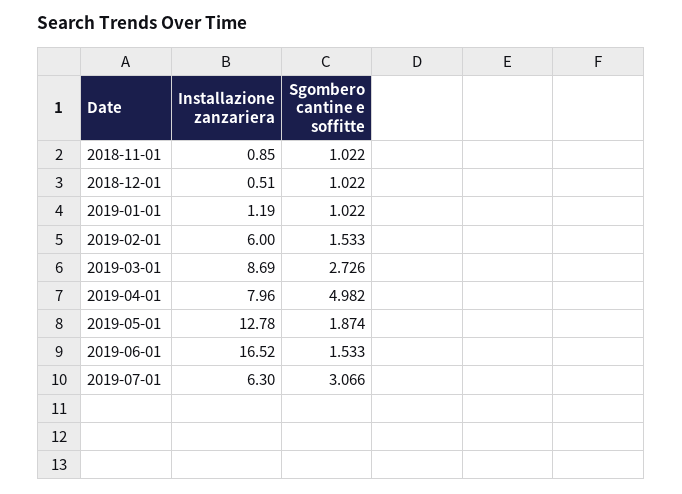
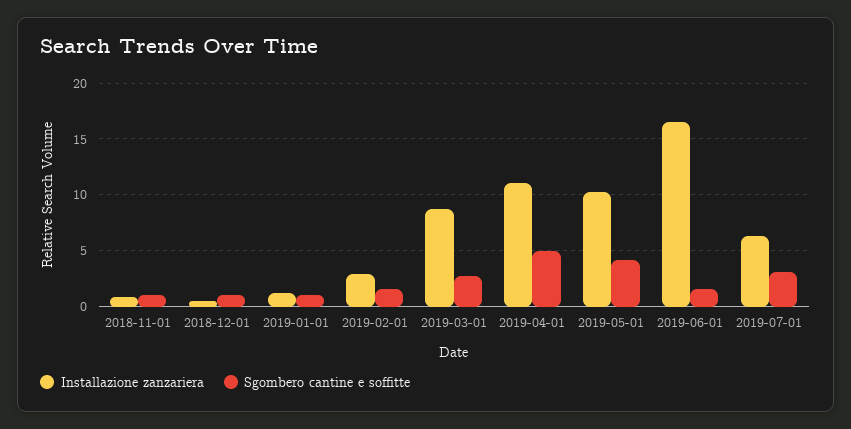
  {
    "Installazione zanzariera": {
      "2018-11-01": 0.85,
      "2018-12-01": 0.51,
      "2019-01-01": 1.19,
-     "2019-02-01": 6,
+     "2019-02-01": 3,
      "2019-03-01": 8.69,
-     "2019-04-01": 7.96,
+     "2019-04-01": 11,
-     "2019-05-01": 12.78,
+     "2019-05-01": 10,
      "2019-06-01": 16.52,
      "2019-07-01": 6.3
    },
    "Sgombero cantine e soffitte": {
      "2018-11-01": 1.022,
      "2018-12-01": 1.022,
      "2019-01-01": 1.022,
      "2019-02-01": 1.533,
      "2019-03-01": 2.726,
      "2019-04-01": 4.982,
-     "2019-05-01": 1.874,
+     "2019-05-01": 4,
      "2019-06-01": 1.533,
      "2019-07-01": 3.066
    }
  }

